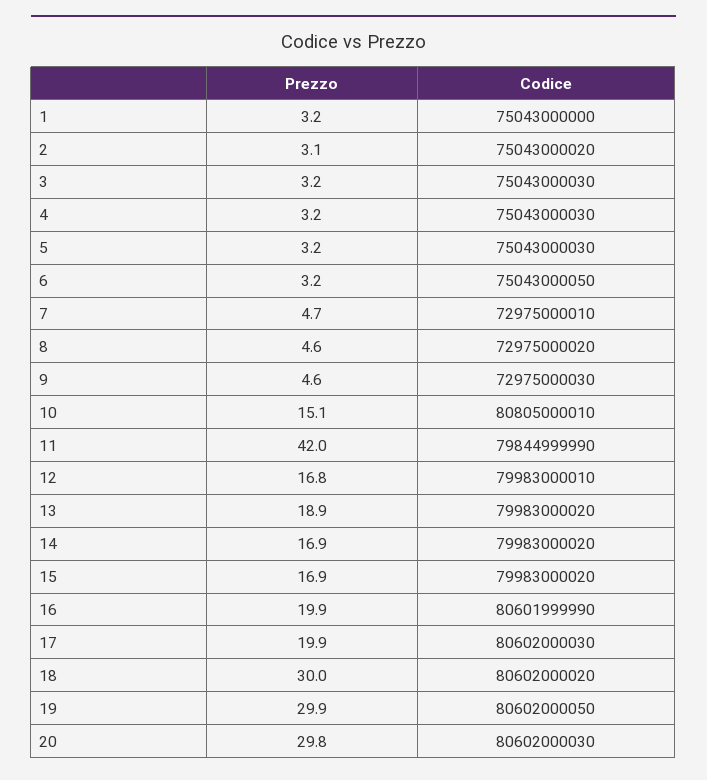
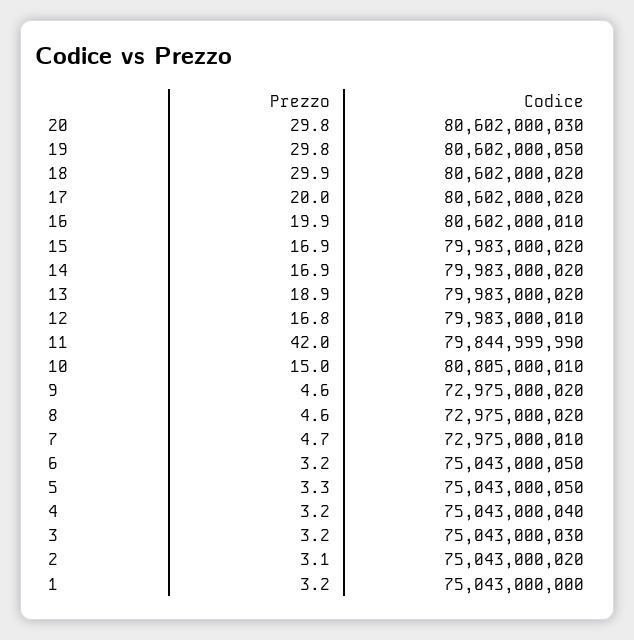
  {
    "Prezzo": {
      "1": 3.2,
      "2": 3.1,
      "3": 3.2,
      "4": 3.2,
-     "5": 3.2,
+     "5": 3.3,
      "6": 3.2,
      "7": 4.7,
      "8": 4.6,
      "9": 4.6,
-     "10": 15.1,
+     "10": 15,
      "11": 42,
      "12": 16.8,
      "13": 18.9,
      "14": 16.9,
      "15": 16.9,
      "16": 19.9,
-     "17": 19.9,
+     "17": 20,
-     "18": 30,
+     "18": 29.9,
-     "19": 29.9,
+     "19": 29.8,
      "20": 29.8
    },
    "Codice": {
      "1": 75043000000,
      "2": 75043000020,
      "3": 75043000030,
-     "4": 75043000030,
+     "4": 75043000040,
-     "5": 75043000030,
+     "5": 75043000050,
      "6": 75043000050,
      "7": 72975000010,
      "8": 72975000020,
-     "9": 72975000030,
+     "9": 72975000020,
      "10": 80805000010,
      "11": 79844999990,
      "12": 79983000010,
      "13": 79983000020,
      "14": 79983000020,
      "15": 79983000020,
-     "16": 80601999990,
+     "16": 80602000010,
-     "17": 80602000030,
+     "17": 80602000020,
      "18": 80602000020,
      "19": 80602000050,
      "20": 80602000030
    }
  }

